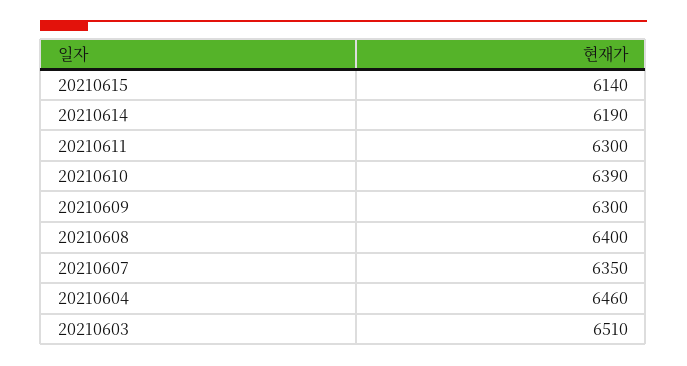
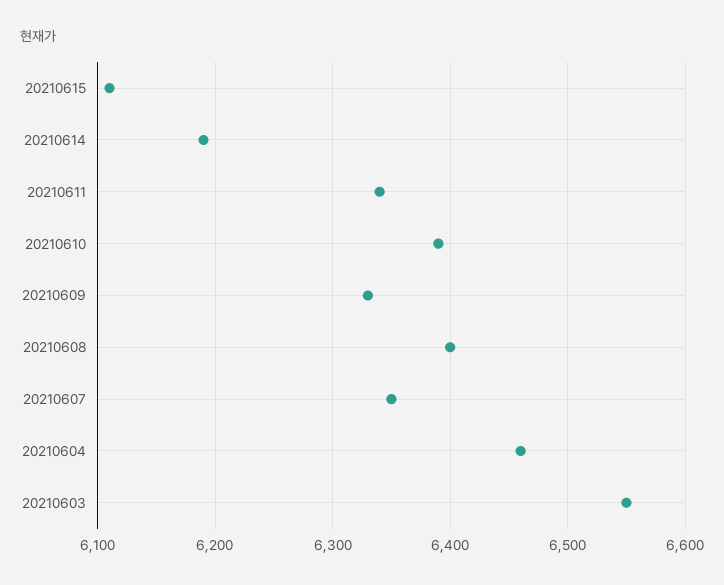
  {
-   "20210615": 6140,
+   "20210615": 6110,
    "20210614": 6190,
-   "20210611": 6300,
+   "20210611": 6340,
    "20210610": 6390,
-   "20210609": 6300,
+   "20210609": 6330,
    "20210608": 6400,
    "20210607": 6350,
    "20210604": 6460,
-   "20210603": 6510
+   "20210603": 6550
  }

